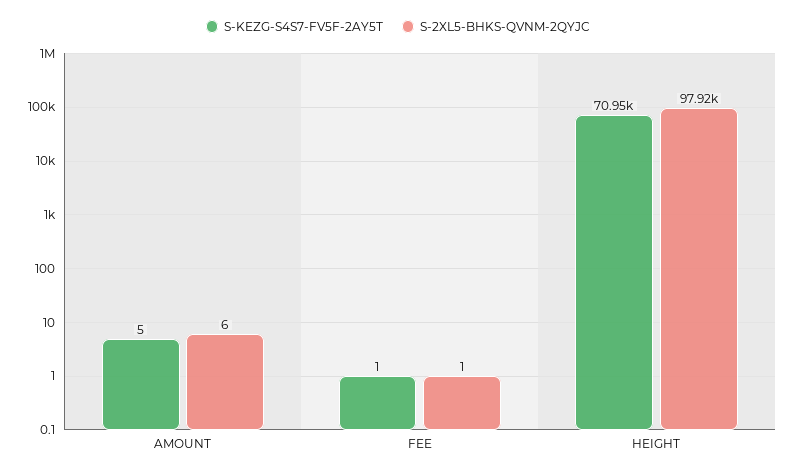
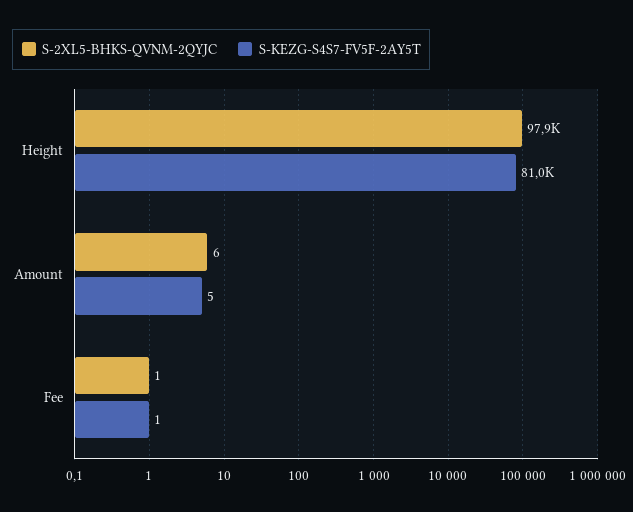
  {
    "S-KEZG-S4S7-FV5F-2AY5T": {
      "AMOUNT": 5,
      "FEE": 1,
-     "HEIGHT": 70950
+     "HEIGHT": 81000
    },
    "S-2XL5-BHKS-QVNM-2QYJC": {
      "AMOUNT": 6,
      "FEE": 1,
      "HEIGHT": 97920
    }
  }

